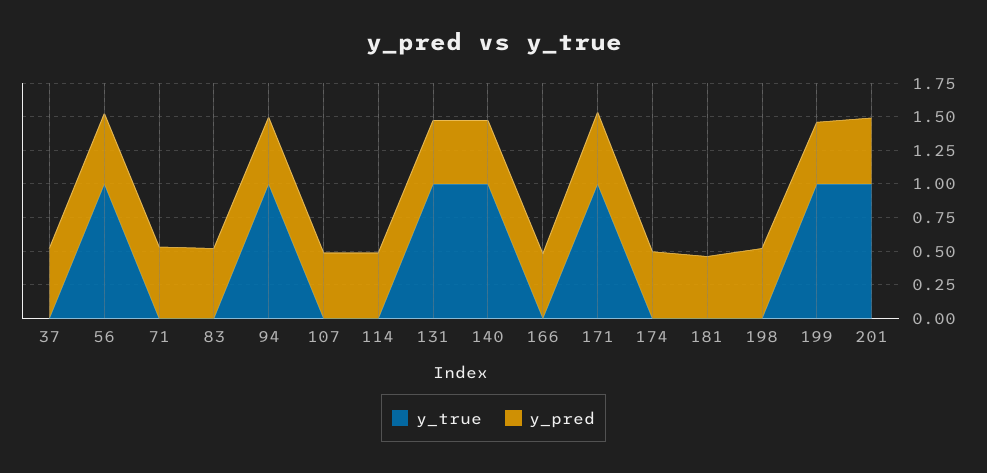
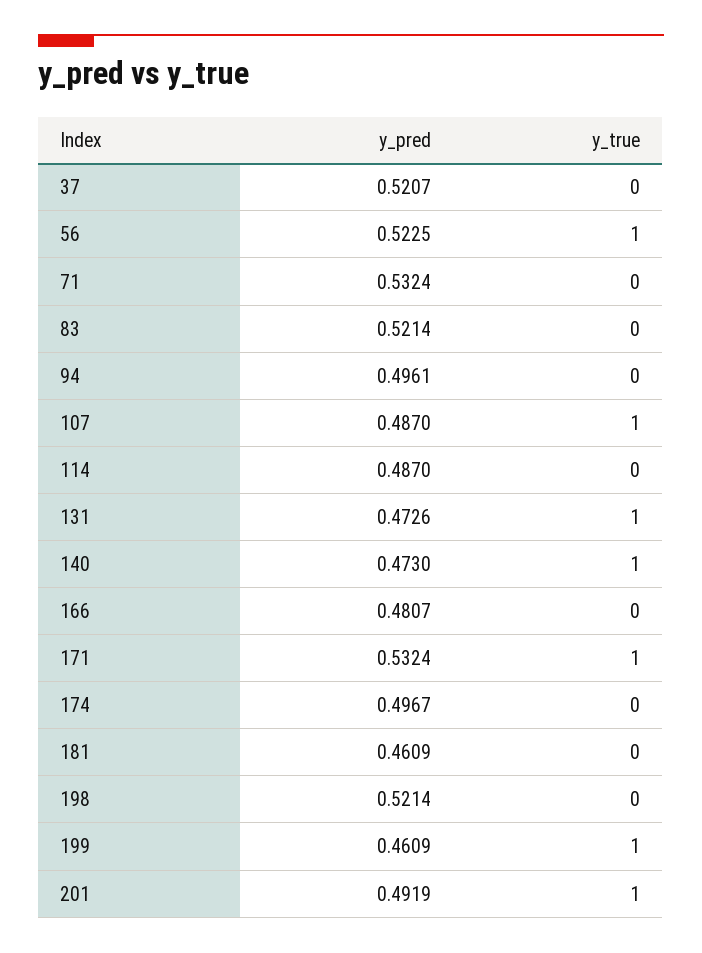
  {
    "y_true": {
      "37": 0,
      "56": 1,
      "71": 0,
      "83": 0,
-     "94": 1,
+     "94": 0,
-     "107": 0,
+     "107": 1,
      "114": 0,
      "131": 1,
      "140": 1,
      "166": 0,
      "171": 1,
      "174": 0,
      "181": 0,
      "198": 0,
      "199": 1,
      "201": 1
    },
    "y_pred": {
      "37": 0.5207,
      "56": 0.5225,
      "71": 0.5324,
      "83": 0.5214,
      "94": 0.4961,
      "107": 0.487,
      "114": 0.487,
      "131": 0.4726,
      "140": 0.473,
      "166": 0.4807,
      "171": 0.5324,
      "174": 0.4967,
      "181": 0.4609,
      "198": 0.5214,
      "199": 0.4609,
      "201": 0.4919
    }
  }

